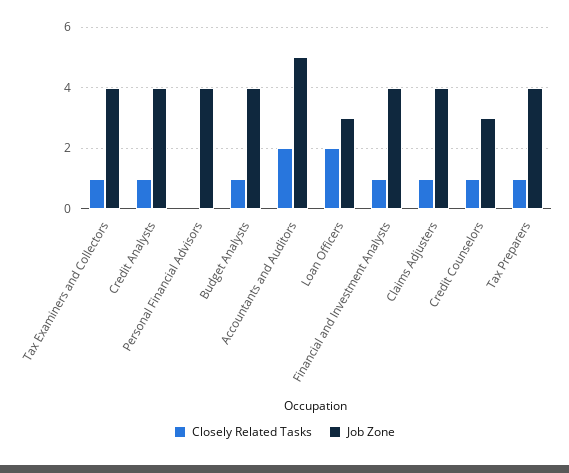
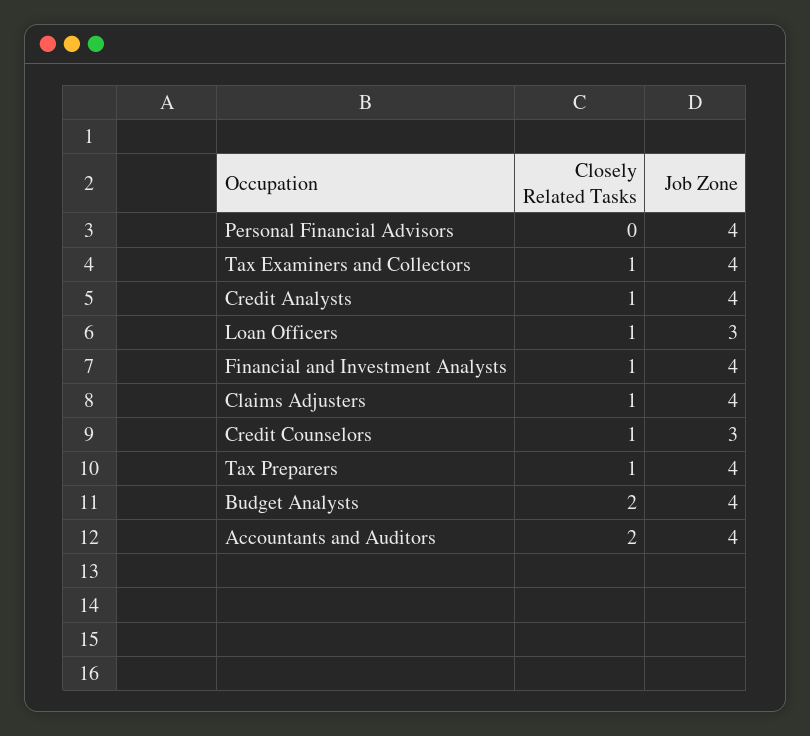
  {
    "Closely Related Tasks": {
      "Tax Examiners and Collectors": 1,
      "Credit Analysts": 1,
      "Personal Financial Advisors": 0,
-     "Budget Analysts": 1,
+     "Budget Analysts": 2,
      "Accountants and Auditors": 2,
-     "Loan Officers": 2,
+     "Loan Officers": 1,
      "Financial and Investment Analysts": 1,
      "Claims Adjusters": 1,
      "Credit Counselors": 1,
      "Tax Preparers": 1
    },
    "Job Zone": {
      "Tax Examiners and Collectors": 4,
      "Credit Analysts": 4,
      "Personal Financial Advisors": 4,
      "Budget Analysts": 4,
-     "Accountants and Auditors": 5,
+     "Accountants and Auditors": 4,
      "Loan Officers": 3,
      "Financial and Investment Analysts": 4,
      "Claims Adjusters": 4,
      "Credit Counselors": 3,
      "Tax Preparers": 4
    }
  }

